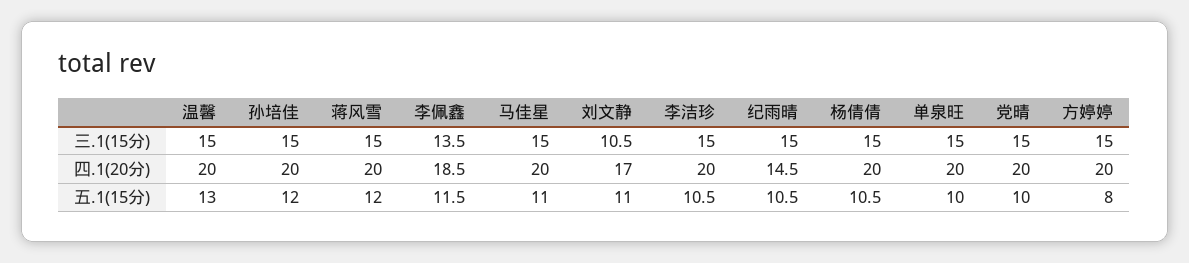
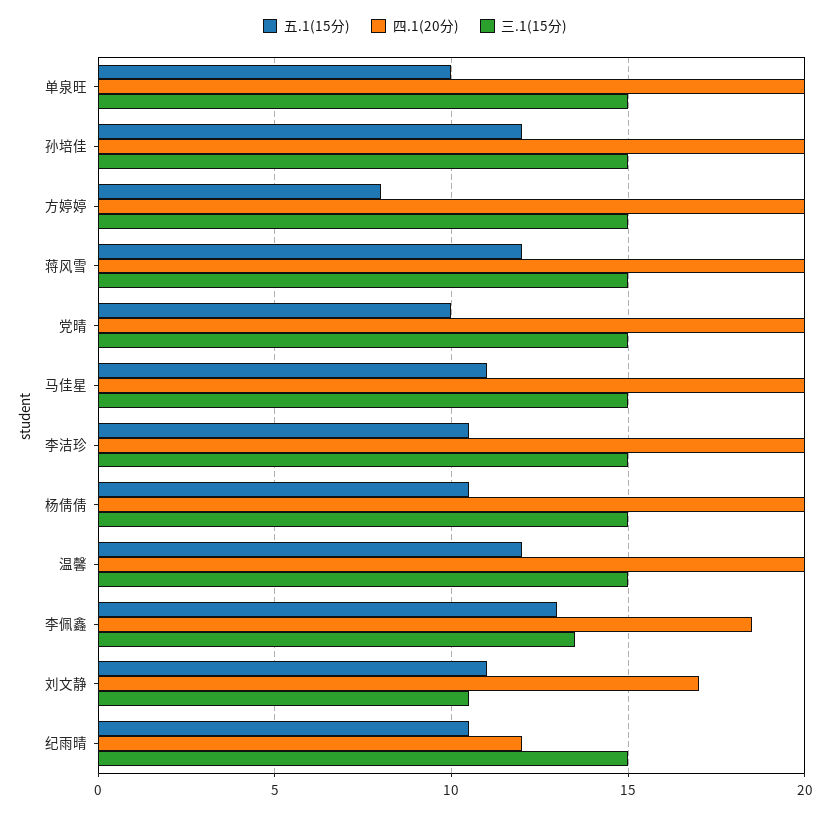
  {
    "三.1(15分)": {
      "温馨": 15,
      "孙培佳": 15,
      "蒋风雪": 15,
      "李佩鑫": 13.5,
      "马佳星": 15,
      "刘文静": 10.5,
      "李洁珍": 15,
      "纪雨晴": 15,
      "杨倩倩": 15,
      "单泉旺": 15,
      "党晴": 15,
      "方婷婷": 15
    },
    "四.1(20分)": {
      "温馨": 20,
      "孙培佳": 20,
      "蒋风雪": 20,
      "李佩鑫": 18.5,
      "马佳星": 20,
      "刘文静": 17,
      "李洁珍": 20,
-     "纪雨晴": 14.5,
+     "纪雨晴": 12,
      "杨倩倩": 20,
      "单泉旺": 20,
      "党晴": 20,
      "方婷婷": 20
    },
    "五.1(15分)": {
-     "温馨": 13,
+     "温馨": 12,
      "孙培佳": 12,
      "蒋风雪": 12,
-     "李佩鑫": 11.5,
+     "李佩鑫": 13,
      "马佳星": 11,
      "刘文静": 11,
      "李洁珍": 10.5,
      "纪雨晴": 10.5,
      "杨倩倩": 10.5,
      "单泉旺": 10,
      "党晴": 10,
      "方婷婷": 8
    }
  }

